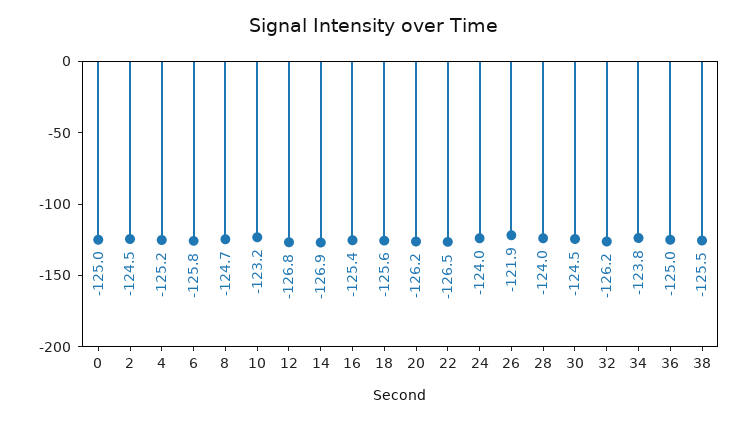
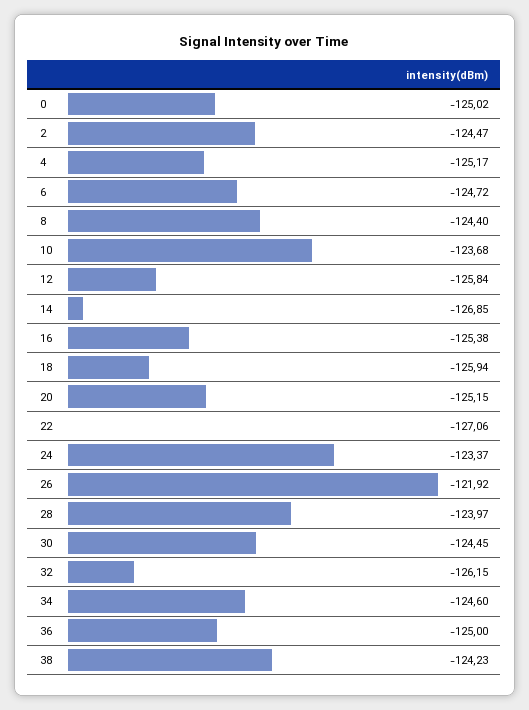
  {
    "0": -125.02,
    "2": -124.47,
    "4": -125.17,
-   "6": -125.8,
+   "6": -124.72,
-   "8": -124.7,
+   "8": -124.4,
-   "10": -123.2,
+   "10": -123.68,
-   "12": -126.8,
+   "12": -125.84,
    "14": -126.85,
    "16": -125.38,
-   "18": -125.6,
+   "18": -125.94,
-   "20": -126.2,
+   "20": -125.15,
-   "22": -126.5,
+   "22": -127.06,
-   "24": -124,
+   "24": -123.37,
    "26": -121.92,
    "28": -123.97,
    "30": -124.45,
    "32": -126.15,
-   "34": -123.8,
+   "34": -124.6,
    "36": -125,
-   "38": -125.5
+   "38": -124.23
  }

